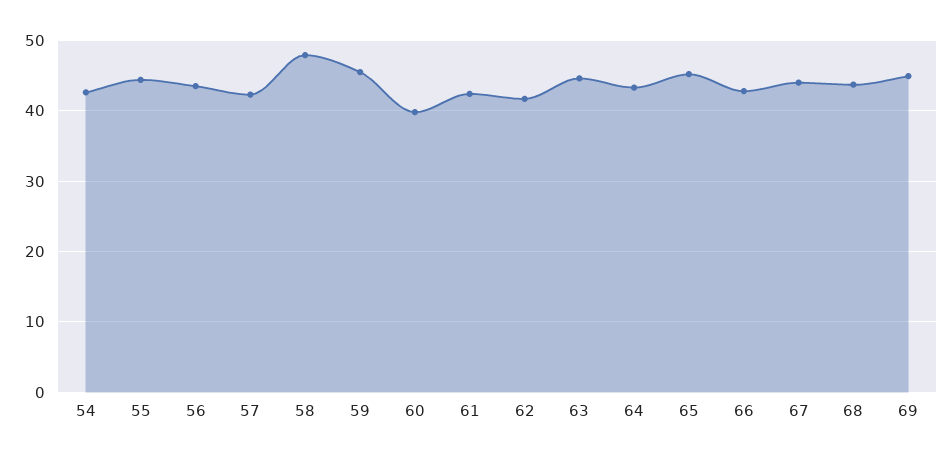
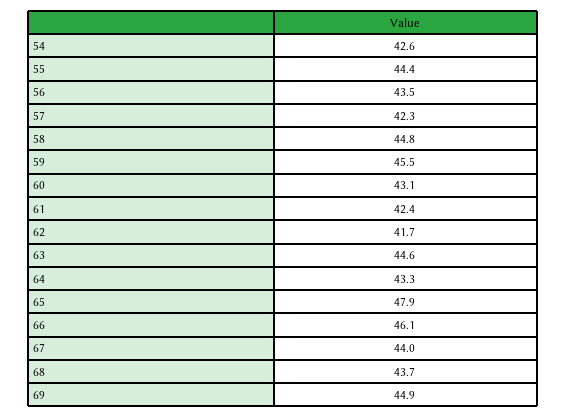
  {
    "54": 42.6,
    "55": 44.4,
    "56": 43.5,
    "57": 42.3,
-   "58": 48,
+   "58": 44.8,
    "59": 45.5,
-   "60": 40,
+   "60": 43.1,
    "61": 42.4,
    "62": 41.7,
    "63": 44.6,
    "64": 43.3,
-   "65": 45,
+   "65": 47.9,
-   "66": 43,
+   "66": 46.1,
    "67": 44,
    "68": 43.7,
    "69": 44.9
  }

